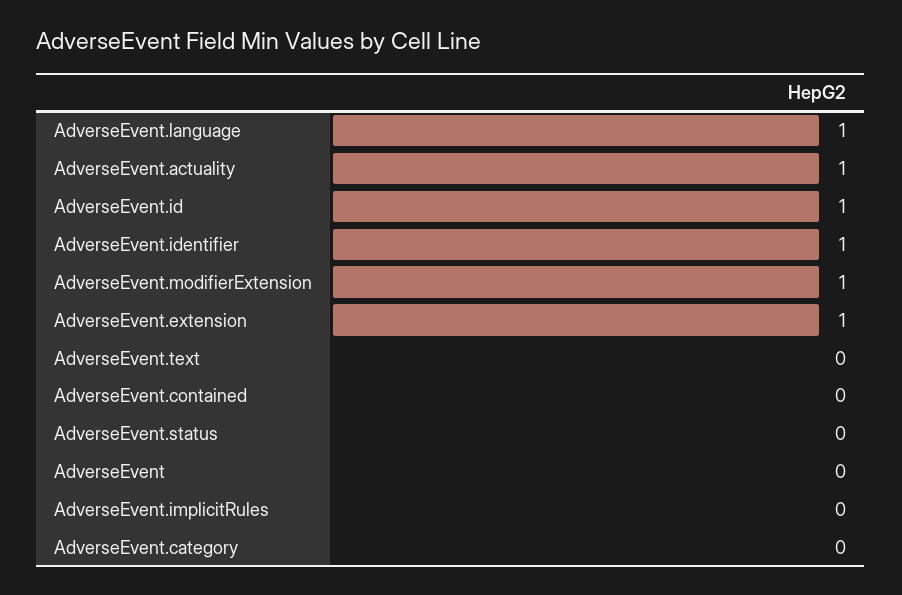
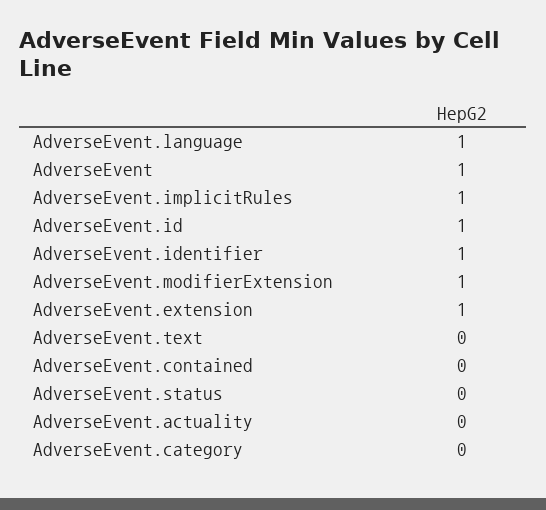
  {
    "AdverseEvent.language": 1,
-   "AdverseEvent.actuality": 1,
+   "AdverseEvent.actuality": 0,
    "AdverseEvent.id": 1,
    "AdverseEvent.identifier": 1,
    "AdverseEvent.modifierExtension": 1,
    "AdverseEvent.extension": 1,
    "AdverseEvent.text": 0,
    "AdverseEvent.contained": 0,
    "AdverseEvent.status": 0,
-   "AdverseEvent": 0,
+   "AdverseEvent": 1,
-   "AdverseEvent.implicitRules": 0,
+   "AdverseEvent.implicitRules": 1,
    "AdverseEvent.category": 0
  }

